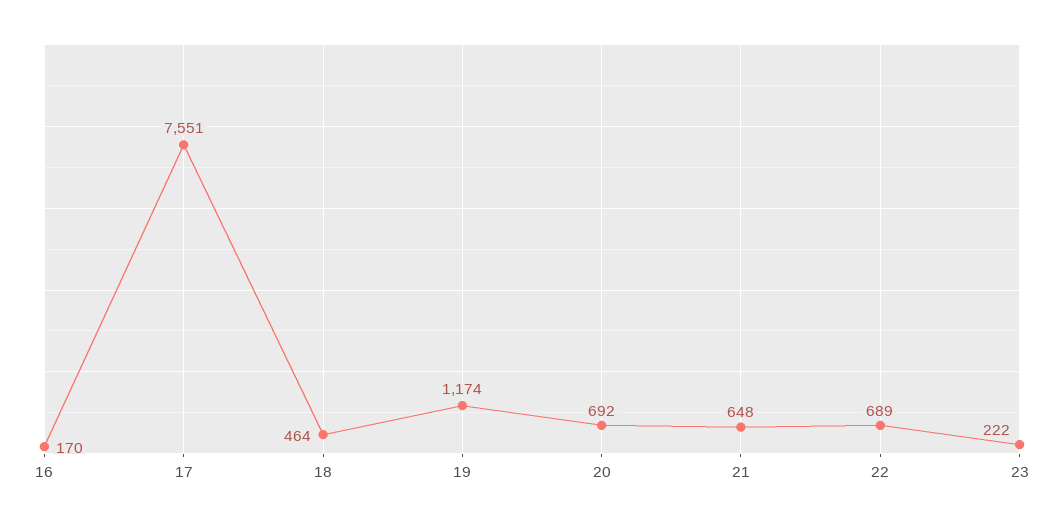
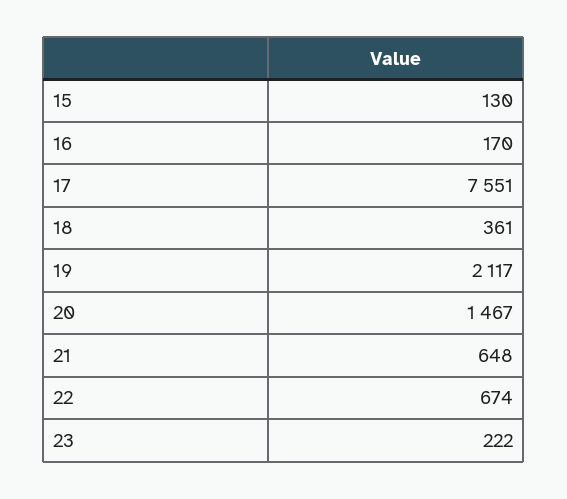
  {
    "16": 170,
    "17": 7551,
-   "18": 464,
+   "18": 361,
-   "19": 1174,
+   "19": 2117,
-   "20": 692,
+   "20": 1467,
    "21": 648,
-   "22": 689,
+   "22": 674,
-   "23": 222
+   "23": 222,
+   "15": 130
  }

